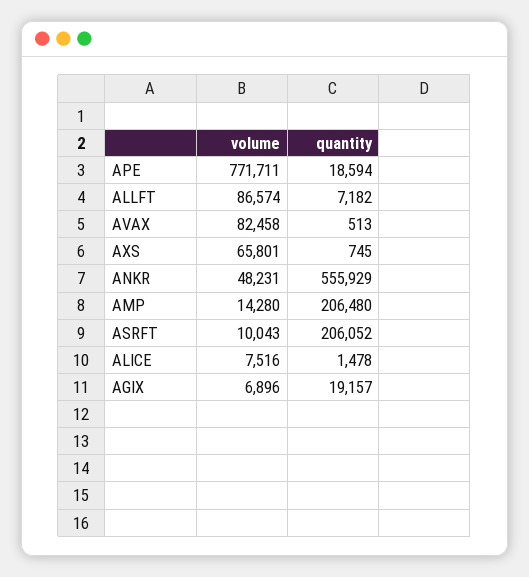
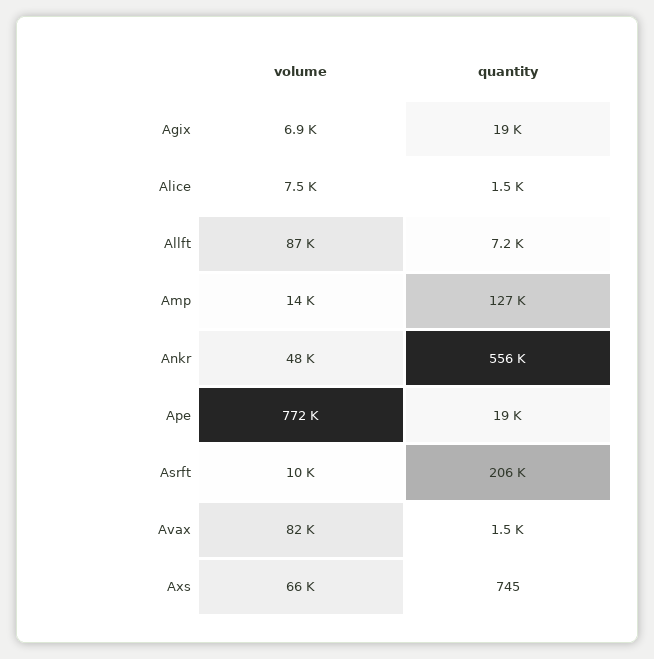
  {
    "volume": {
      "APE": 771711,
      "ALLFT": 86574,
      "AVAX": 82458,
      "AXS": 65801,
      "ANKR": 48231,
      "AMP": 14280,
      "ASRFT": 10043,
      "ALICE": 7516,
      "AGIX": 6896
    },
    "quantity": {
      "APE": 18594,
      "ALLFT": 7182,
-     "AVAX": 513,
+     "AVAX": 1500,
      "AXS": 745,
      "ANKR": 555929,
-     "AMP": 206480,
+     "AMP": 127000,
      "ASRFT": 206052,
      "ALICE": 1478,
      "AGIX": 19157
    }
  }

